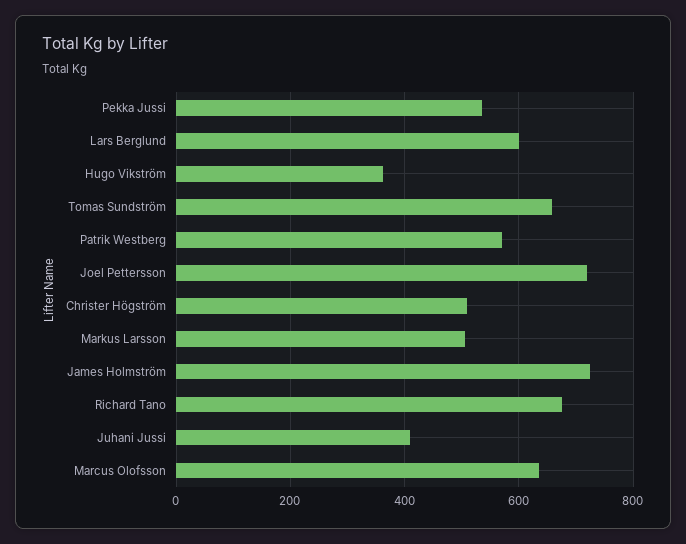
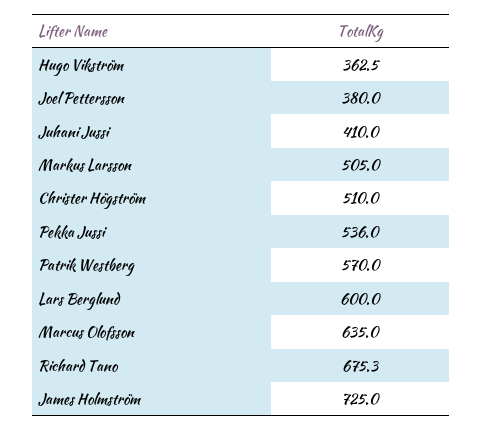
  {
    "Pekka Jussi": 536,
    "Lars Berglund": 600,
    "Hugo Vikström": 362.5,
-   "Tomas Sundström": 660,
    "Patrik Westberg": 570,
-   "Joel Pettersson": 720,
+   "Joel Pettersson": 380,
    "Christer Högström": 510,
    "Markus Larsson": 505,
    "James Holmström": 725,
    "Richard Tano": 675.3,
    "Juhani Jussi": 410,
    "Marcus Olofsson": 635
  }

